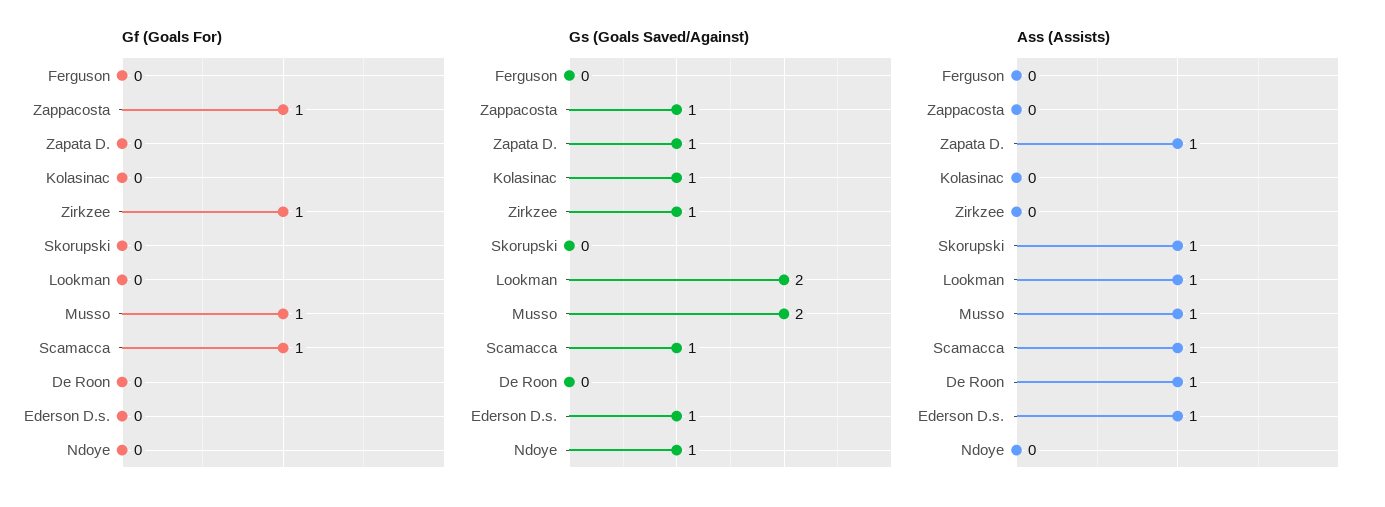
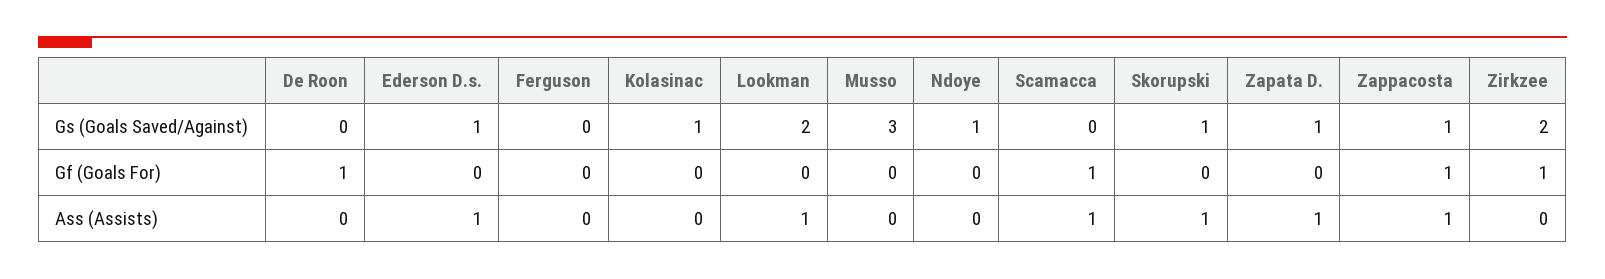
  {
    "Gf (Goals For)": {
      "Ferguson": 0,
      "Zappacosta": 1,
      "Zapata D.": 0,
      "Kolasinac": 0,
      "Zirkzee": 1,
      "Skorupski": 0,
      "Lookman": 0,
-     "Musso": 1,
+     "Musso": 0,
      "Scamacca": 1,
-     "De Roon": 0,
+     "De Roon": 1,
      "Ederson D.s.": 0,
      "Ndoye": 0
    },
    "Gs (Goals Saved/Against)": {
      "Ferguson": 0,
      "Zappacosta": 1,
      "Zapata D.": 1,
      "Kolasinac": 1,
-     "Zirkzee": 1,
+     "Zirkzee": 2,
-     "Skorupski": 0,
+     "Skorupski": 1,
      "Lookman": 2,
-     "Musso": 2,
+     "Musso": 3,
-     "Scamacca": 1,
+     "Scamacca": 0,
      "De Roon": 0,
      "Ederson D.s.": 1,
      "Ndoye": 1
    },
    "Ass (Assists)": {
      "Ferguson": 0,
-     "Zappacosta": 0,
+     "Zappacosta": 1,
      "Zapata D.": 1,
      "Kolasinac": 0,
      "Zirkzee": 0,
      "Skorupski": 1,
      "Lookman": 1,
-     "Musso": 1,
+     "Musso": 0,
      "Scamacca": 1,
-     "De Roon": 1,
+     "De Roon": 0,
      "Ederson D.s.": 1,
      "Ndoye": 0
    }
  }

